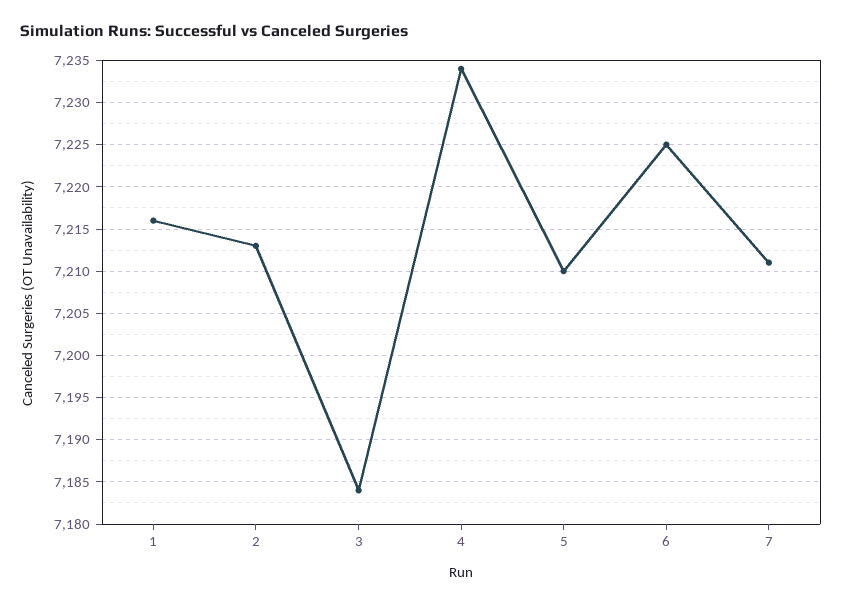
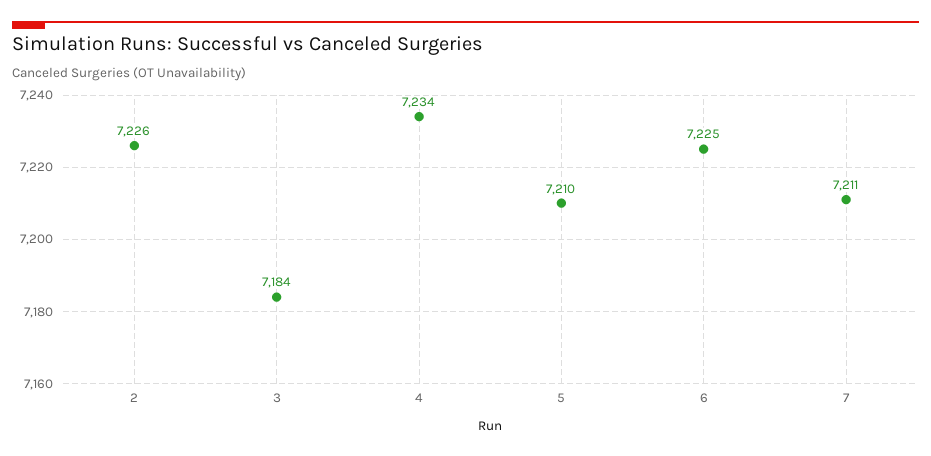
  {
-   "1": 7216,
-   "2": 7213,
+   "2": 7226,
    "3": 7184,
    "4": 7234,
    "5": 7210,
    "6": 7225,
    "7": 7211
  }

